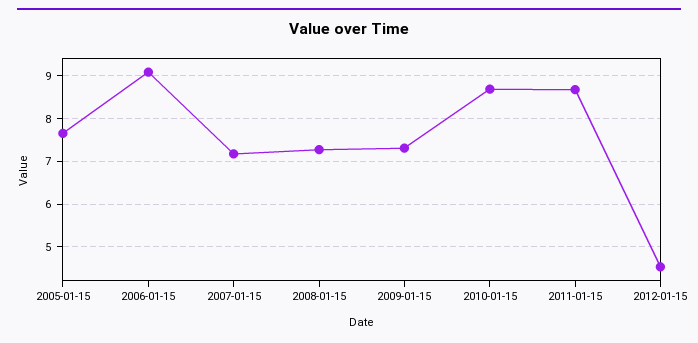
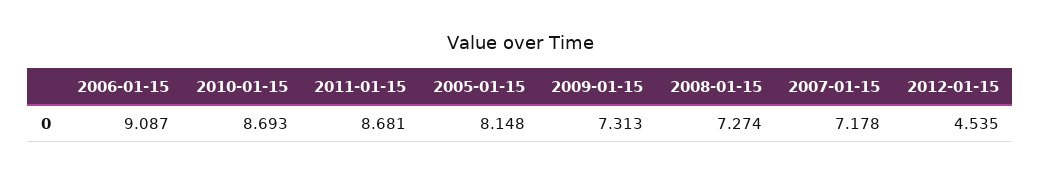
  {
-   "2005-01-15": 7.6,
+   "2005-01-15": 8.148,
    "2006-01-15": 9.087,
    "2007-01-15": 7.178,
    "2008-01-15": 7.274,
    "2009-01-15": 7.313,
    "2010-01-15": 8.693,
    "2011-01-15": 8.681,
    "2012-01-15": 4.535
  }

